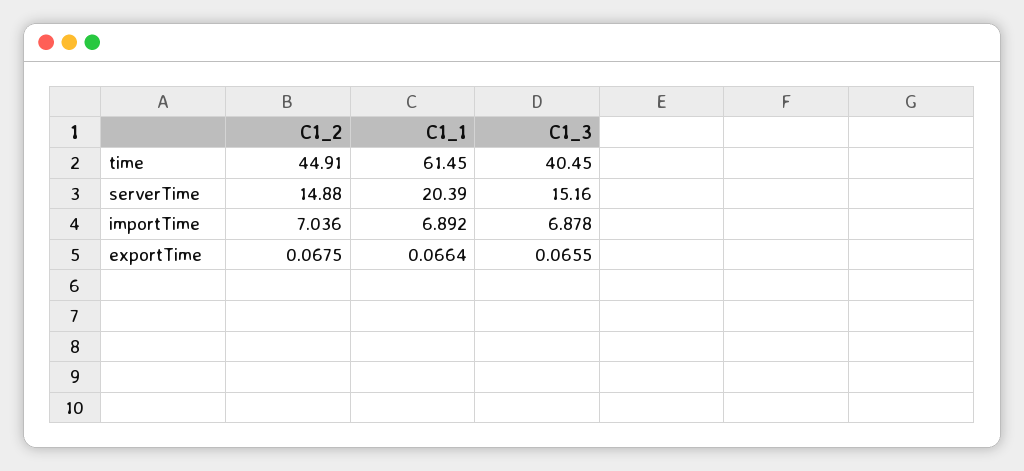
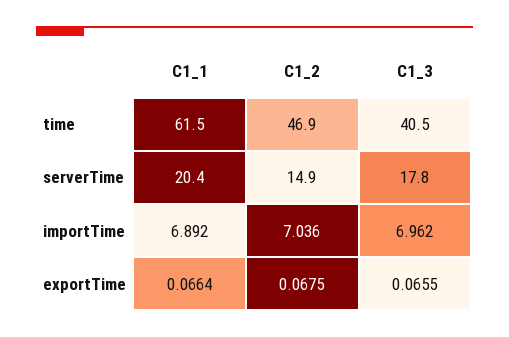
  {
    "C1_2": {
-     "time": 44.91,
+     "time": 46.9,
      "serverTime": 14.88,
      "importTime": 7.036,
      "exportTime": 0.0675
    },
    "C1_1": {
      "time": 61.45,
      "serverTime": 20.39,
      "importTime": 6.892,
      "exportTime": 0.0664
    },
    "C1_3": {
      "time": 40.45,
-     "serverTime": 15.16,
+     "serverTime": 17.8,
-     "importTime": 6.878,
+     "importTime": 6.962,
      "exportTime": 0.0655
    }
  }

